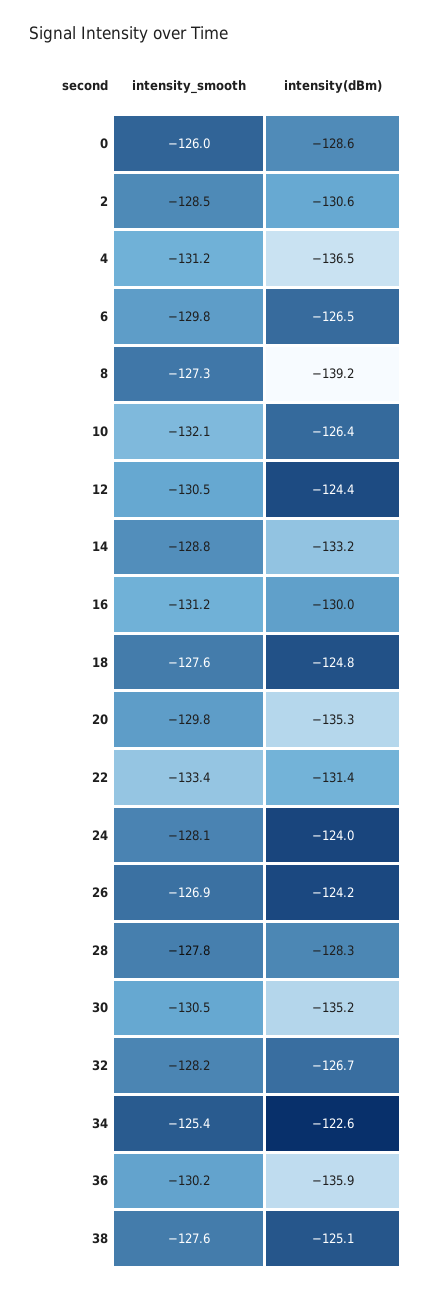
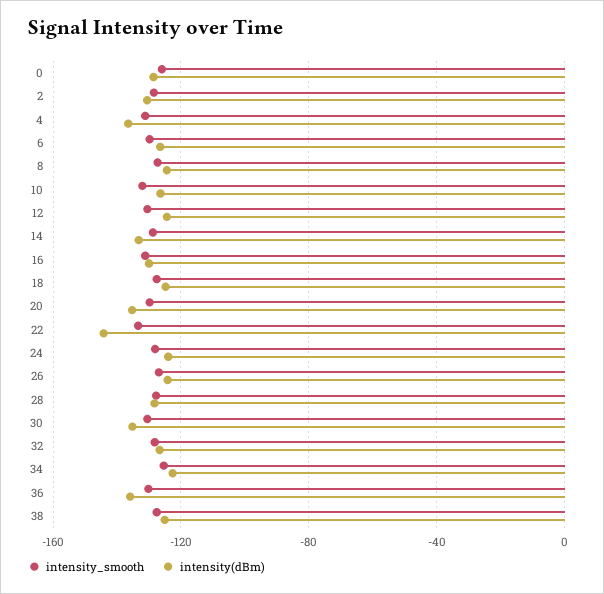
  {
    "intensity_smooth": {
      "0": -126,
      "2": -128.5,
      "4": -131.2,
      "6": -129.8,
      "8": -127.3,
      "10": -132.1,
      "12": -130.5,
      "14": -128.8,
      "16": -131.2,
      "18": -127.6,
      "20": -129.8,
      "22": -133.4,
      "24": -128.1,
      "26": -126.9,
      "28": -127.8,
      "30": -130.5,
      "32": -128.2,
      "34": -125.4,
      "36": -130.2,
      "38": -127.6
    },
    "intensity(dBm)": {
      "0": -128.6,
      "2": -130.6,
      "4": -136.5,
      "6": -126.5,
-     "8": -139.2,
+     "8": -125,
      "10": -126.4,
      "12": -124.4,
      "14": -133.2,
      "16": -130,
      "18": -124.8,
      "20": -135.3,
-     "22": -131.4,
+     "22": -145,
      "24": -124,
      "26": -124.2,
      "28": -128.3,
      "30": -135.2,
      "32": -126.7,
      "34": -122.6,
      "36": -135.9,
      "38": -125.1
    }
  }

